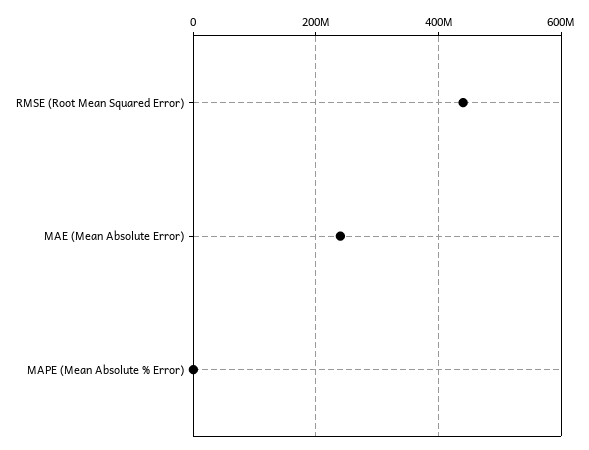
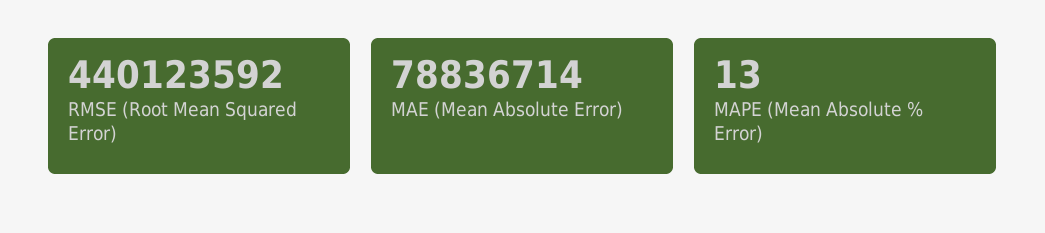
  {
    "RMSE (Root Mean Squared Error)": 440123592,
-   "MAE (Mean Absolute Error)": 240000000,
+   "MAE (Mean Absolute Error)": 78836714,
    "MAPE (Mean Absolute % Error)": 13
  }

